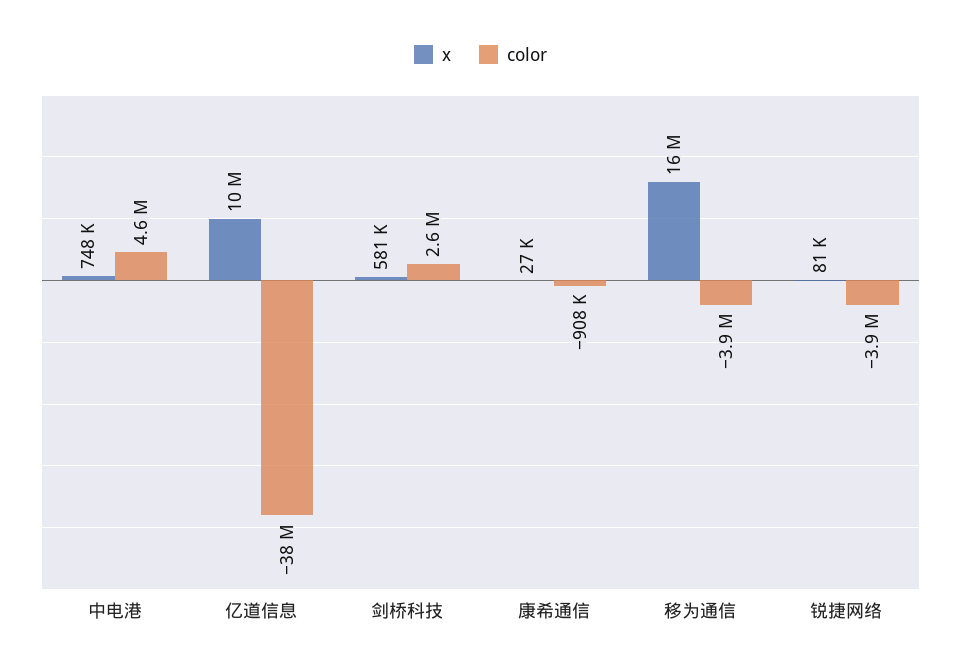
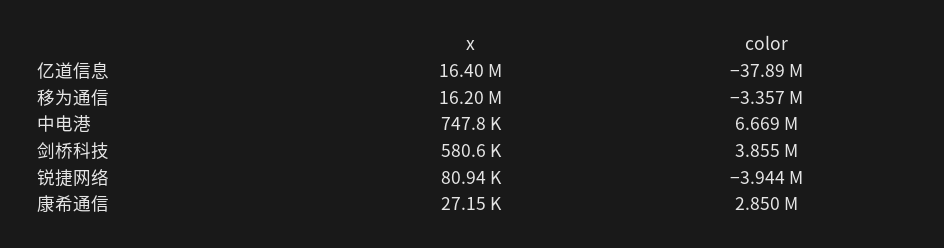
  {
    "x": {
      "中电港": 747800,
-     "亿道信息": 10000000,
+     "亿道信息": 16400000,
      "剑桥科技": 580600,
      "康希通信": 27150,
      "移为通信": 16200000,
      "锐捷网络": 80940
    },
    "color": {
-     "中电港": 4600000,
+     "中电港": 6669000,
      "亿道信息": -37890000,
-     "剑桥科技": 2600000,
+     "剑桥科技": 3855000,
-     "康希通信": -908000,
+     "康希通信": 2850000,
-     "移为通信": -3900000,
+     "移为通信": -3357000,
      "锐捷网络": -3944000
    }
  }

